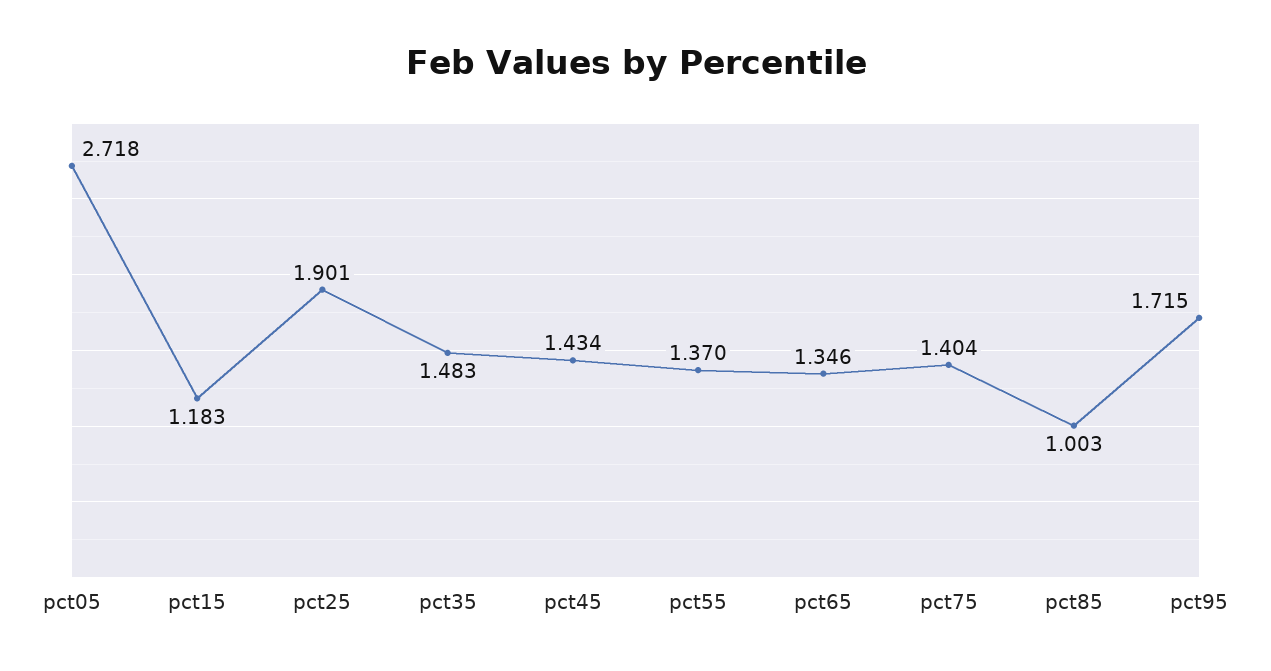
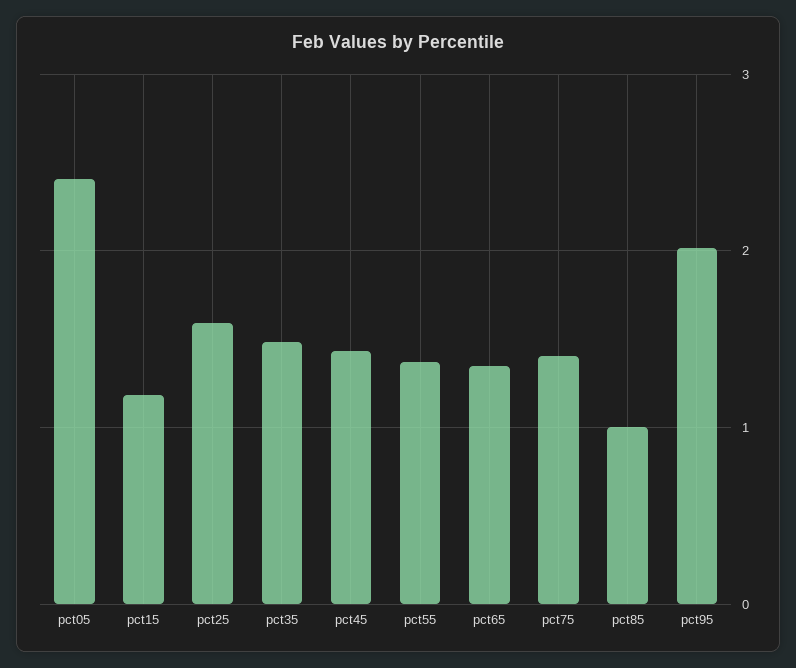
  {
-   "pct05": 2.718,
+   "pct05": 2.4,
    "pct15": 1.183,
-   "pct25": 1.901,
+   "pct25": 1.6,
    "pct35": 1.483,
    "pct45": 1.434,
    "pct55": 1.37,
    "pct65": 1.346,
    "pct75": 1.404,
    "pct85": 1.003,
-   "pct95": 1.715
+   "pct95": 2
  }

